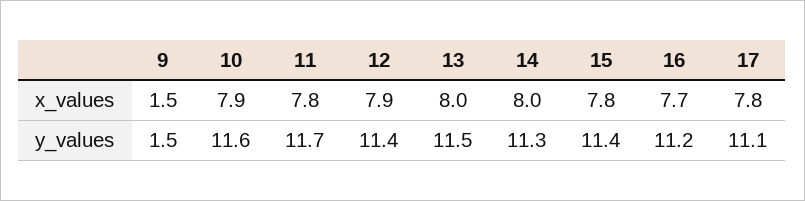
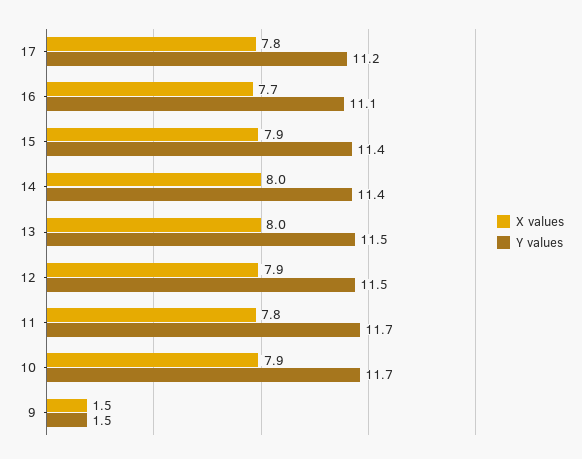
  {
    "x_values": {
      "9": 1.5,
      "10": 7.9,
      "11": 7.8,
      "12": 7.9,
      "13": 8,
      "14": 8,
-     "15": 7.8,
+     "15": 7.9,
      "16": 7.7,
      "17": 7.8
    },
    "y_values": {
      "9": 1.5,
-     "10": 11.6,
+     "10": 11.7,
      "11": 11.7,
-     "12": 11.4,
+     "12": 11.5,
      "13": 11.5,
-     "14": 11.3,
+     "14": 11.4,
      "15": 11.4,
-     "16": 11.2,
+     "16": 11.1,
-     "17": 11.1
+     "17": 11.2
    }
  }

